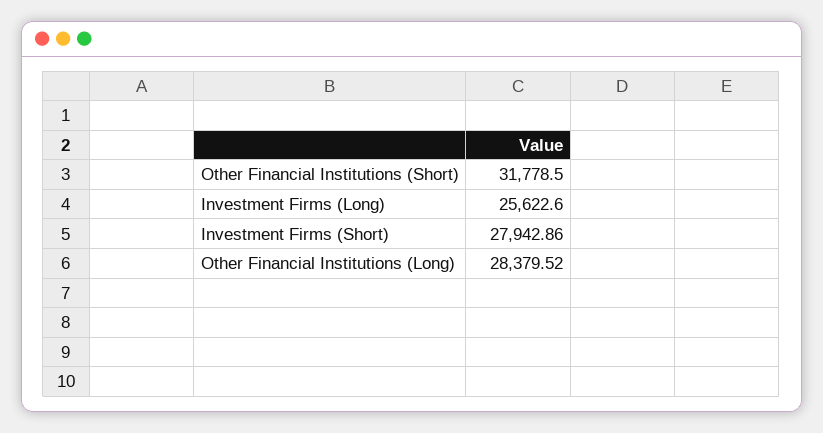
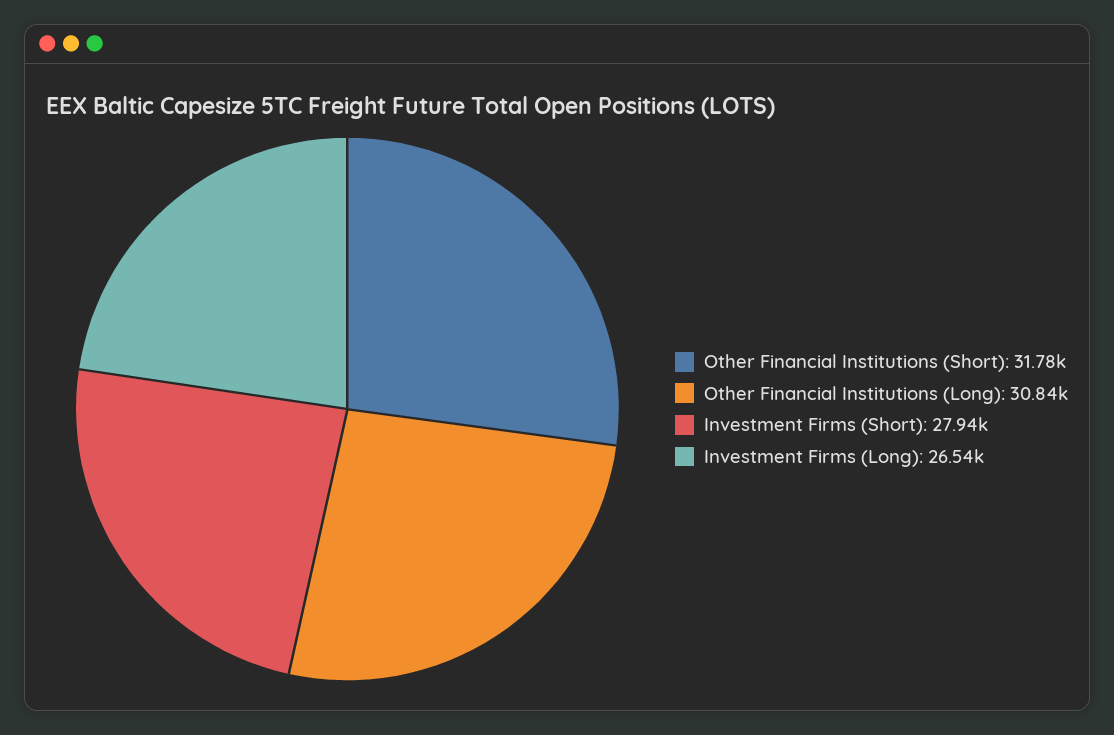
  {
    "Other Financial Institutions (Short)": 31778.5,
-   "Investment Firms (Long)": 25622.6,
+   "Investment Firms (Long)": 26540,
    "Investment Firms (Short)": 27942.86,
-   "Other Financial Institutions (Long)": 28379.52
+   "Other Financial Institutions (Long)": 30840
  }

